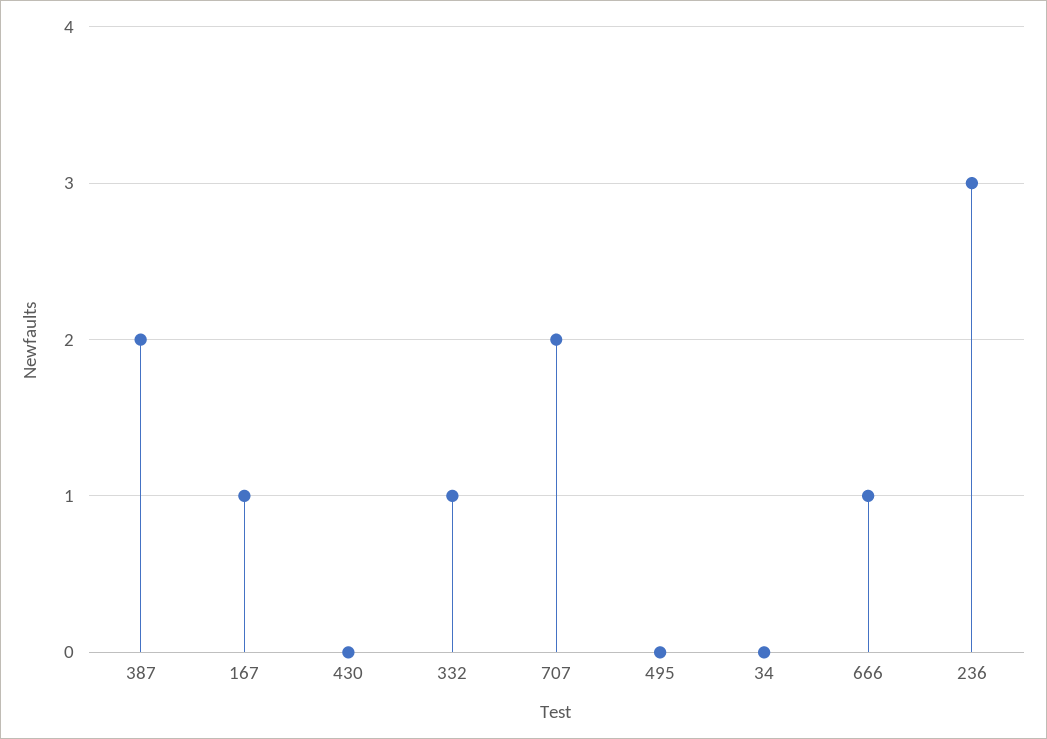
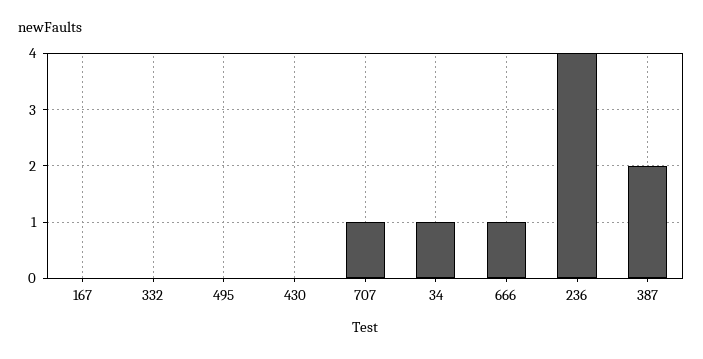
  {
    "387": 2,
-   "167": 1,
+   "167": 0,
    "430": 0,
-   "332": 1,
+   "332": 0,
-   "707": 2,
+   "707": 1,
    "495": 0,
-   "34": 0,
+   "34": 1,
    "666": 1,
-   "236": 3
+   "236": 4
  }

